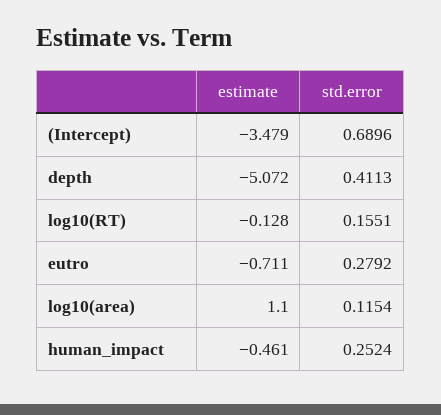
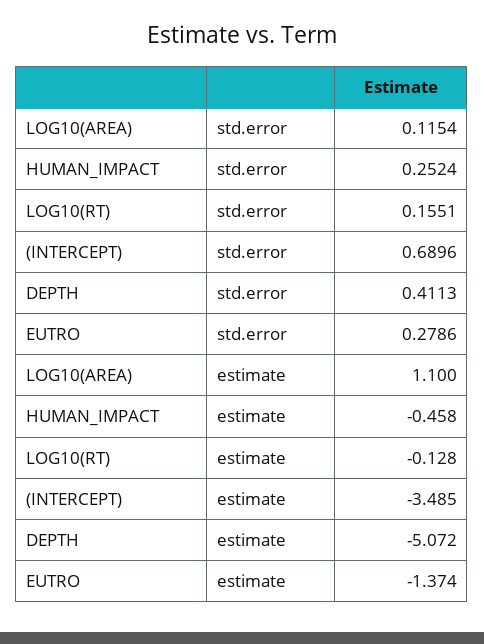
  {
    "estimate": {
-     "(Intercept)": -3.479,
+     "(Intercept)": -3.485,
      "depth": -5.072,
      "log10(RT)": -0.128,
-     "eutro": -0.711,
+     "eutro": -1.374,
      "log10(area)": 1.1,
-     "human_impact": -0.461
+     "human_impact": -0.458
    },
    "std.error": {
      "(Intercept)": 0.6896,
      "depth": 0.4113,
      "log10(RT)": 0.1551,
-     "eutro": 0.2792,
+     "eutro": 0.2786,
      "log10(area)": 0.1154,
      "human_impact": 0.2524
    }
  }

